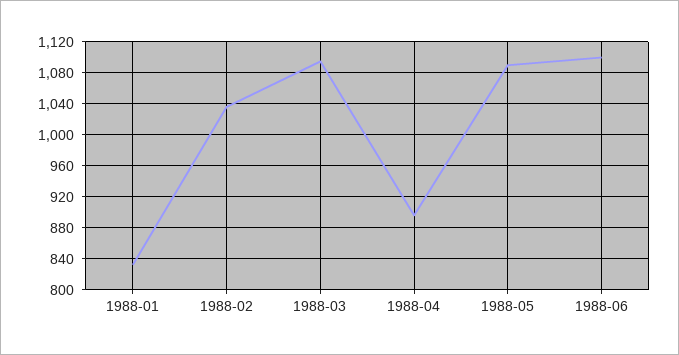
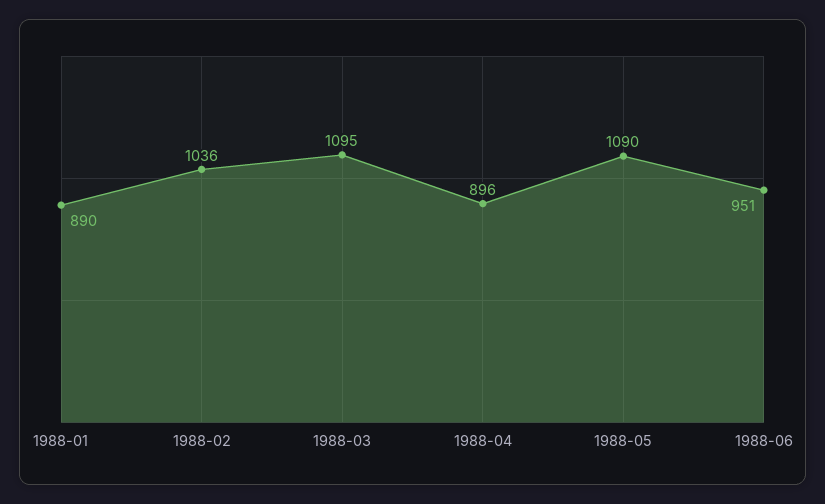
  {
-   "1988-01": 830,
+   "1988-01": 890,
    "1988-02": 1036,
    "1988-03": 1095,
    "1988-04": 896,
    "1988-05": 1090,
-   "1988-06": 1100
+   "1988-06": 951
  }

